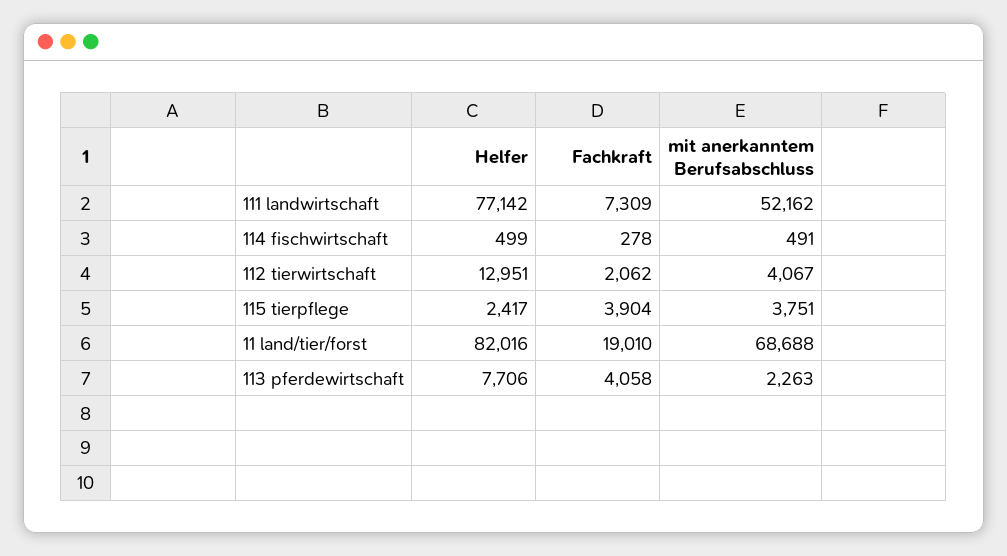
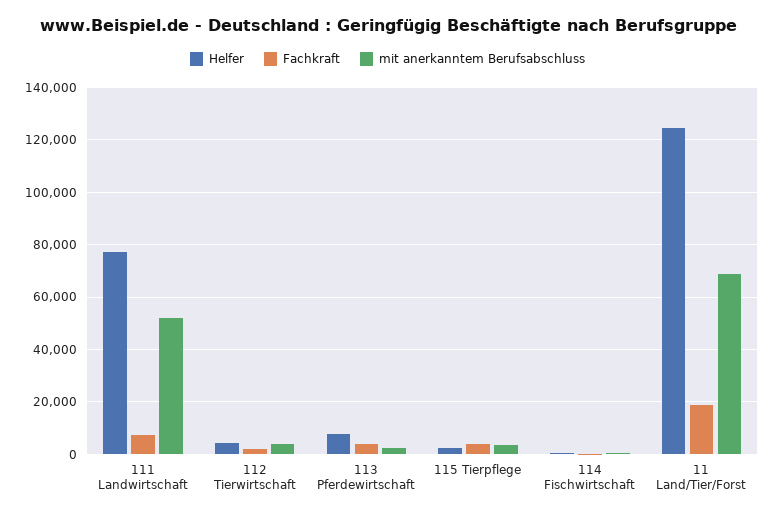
  {
    "Helfer": {
      "111 landwirtschaft": 77142,
      "114 fischwirtschaft": 499,
-     "112 tierwirtschaft": 12951,
+     "112 tierwirtschaft": 5000,
      "115 tierpflege": 2417,
-     "11 land/tier/forst": 82016,
+     "11 land/tier/forst": 125000,
      "113 pferdewirtschaft": 7706
    },
    "Fachkraft": {
      "111 landwirtschaft": 7309,
      "114 fischwirtschaft": 278,
      "112 tierwirtschaft": 2062,
      "115 tierpflege": 3904,
      "11 land/tier/forst": 19010,
      "113 pferdewirtschaft": 4058
    },
    "mit anerkanntem Berufsabschluss": {
      "111 landwirtschaft": 52162,
      "114 fischwirtschaft": 491,
      "112 tierwirtschaft": 4067,
      "115 tierpflege": 3751,
      "11 land/tier/forst": 68688,
      "113 pferdewirtschaft": 2263
    }
  }

